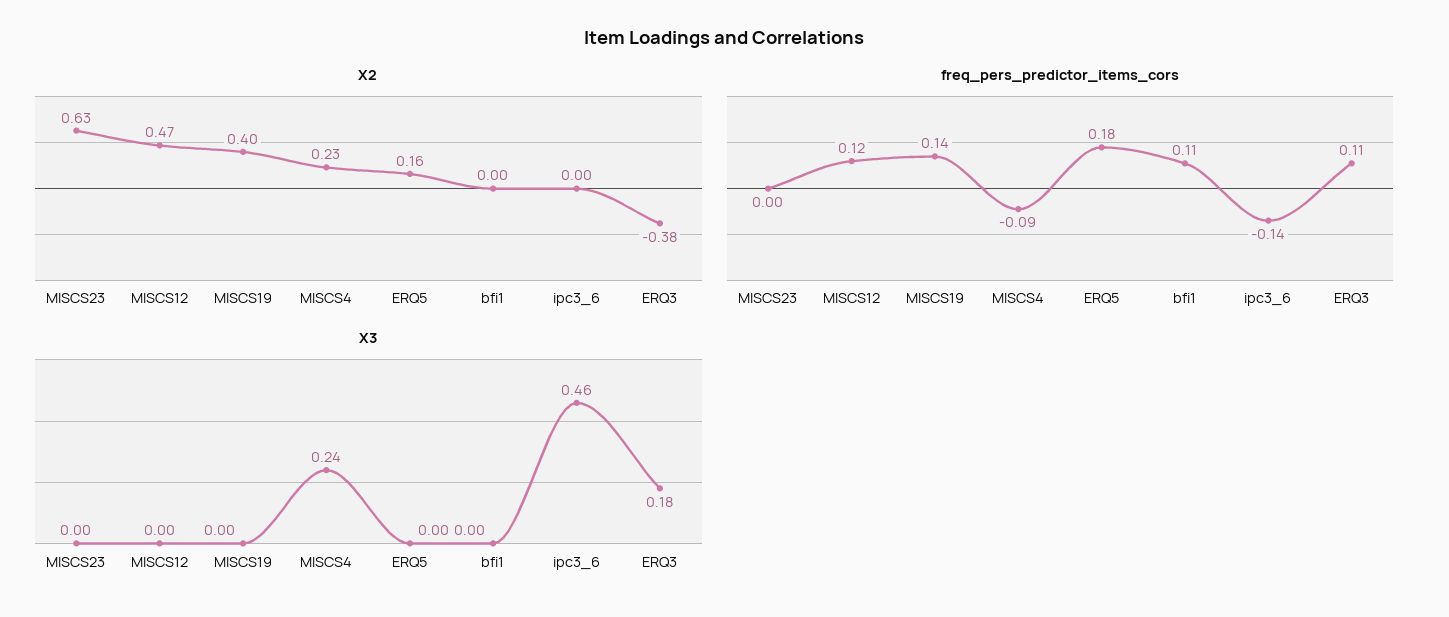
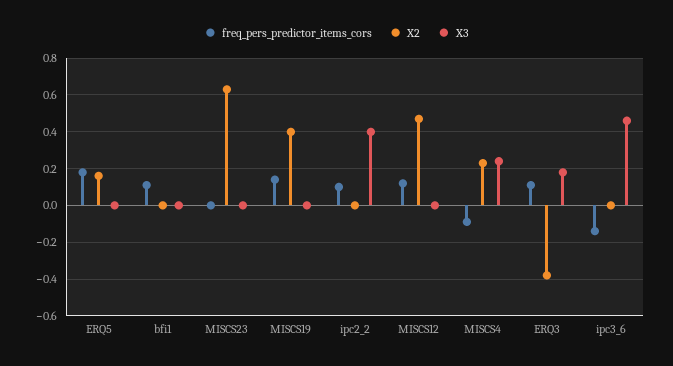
  {
    "X2": {
      "MISCS23": 0.63,
      "MISCS12": 0.47,
      "MISCS19": 0.4,
      "MISCS4": 0.23,
      "ERQ5": 0.16,
      "bfi1": 0,
      "ipc3_6": 0,
-     "ERQ3": -0.38
+     "ERQ3": -0.38,
+     "ipc2_2": 0
    },
    "freq_pers_predictor_items_cors": {
      "MISCS23": 0,
      "MISCS12": 0.12,
      "MISCS19": 0.14,
      "MISCS4": -0.09,
      "ERQ5": 0.18,
      "bfi1": 0.11,
      "ipc3_6": -0.14,
-     "ERQ3": 0.11
+     "ERQ3": 0.11,
+     "ipc2_2": 0.1
    },
    "X3": {
      "MISCS23": 0,
      "MISCS12": 0,
      "MISCS19": 0,
      "MISCS4": 0.24,
      "ERQ5": 0,
      "bfi1": 0,
      "ipc3_6": 0.46,
-     "ERQ3": 0.18
+     "ERQ3": 0.18,
+     "ipc2_2": 0.4
    }
  }

